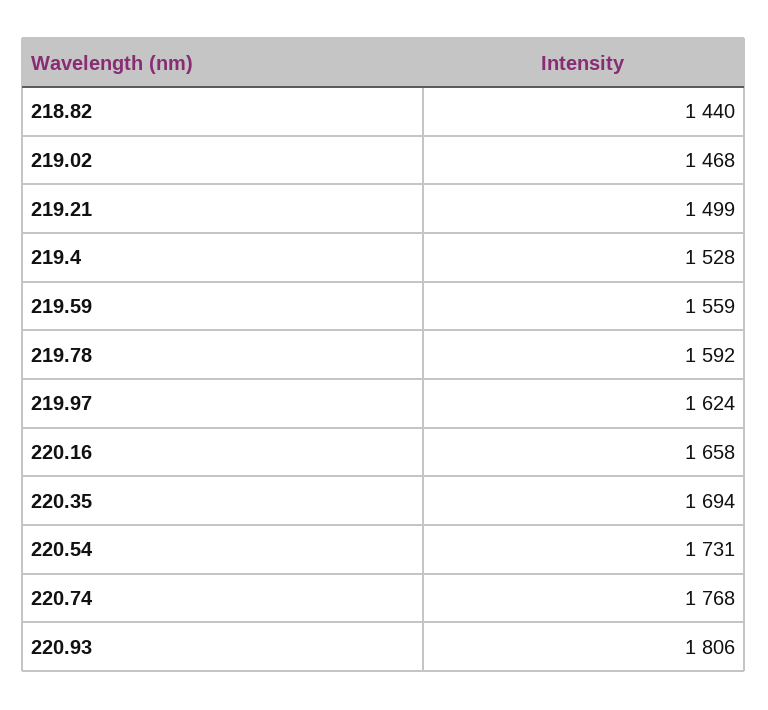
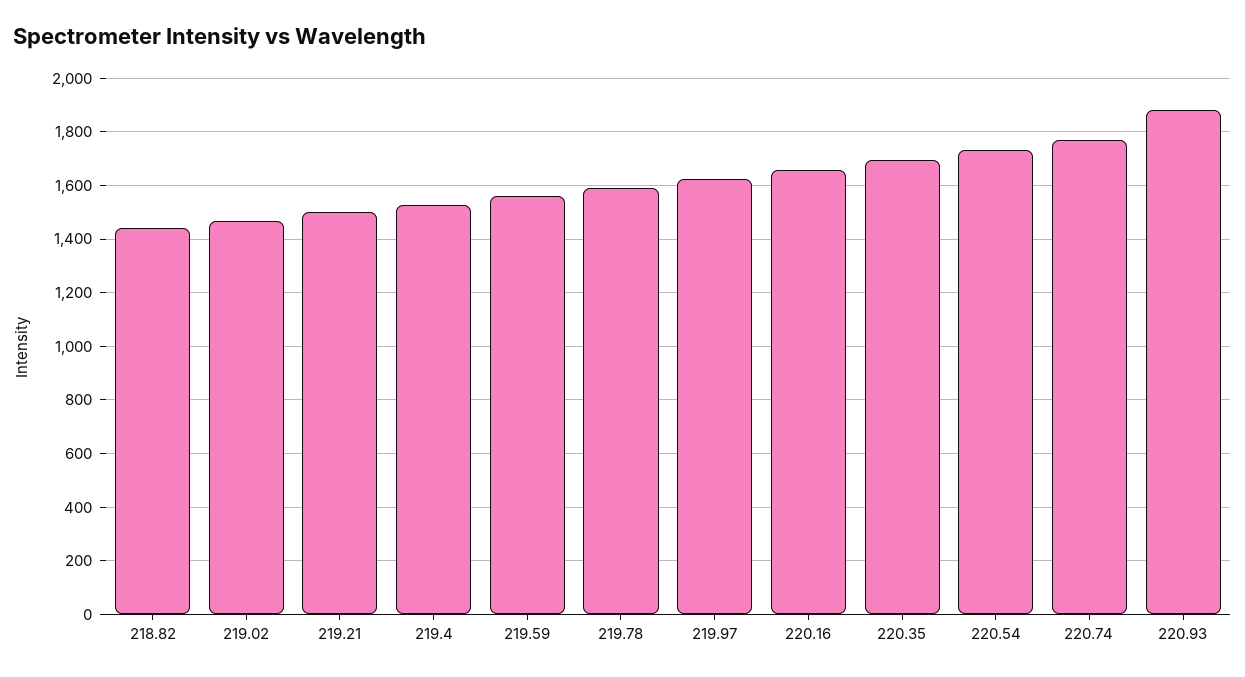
  {
    "218.82": 1440,
    "219.02": 1468,
    "219.21": 1499,
    "219.4": 1528,
    "219.59": 1559,
    "219.78": 1592,
    "219.97": 1624,
    "220.16": 1658,
    "220.35": 1694,
    "220.54": 1731,
    "220.74": 1768,
-   "220.93": 1806
+   "220.93": 1875
  }

